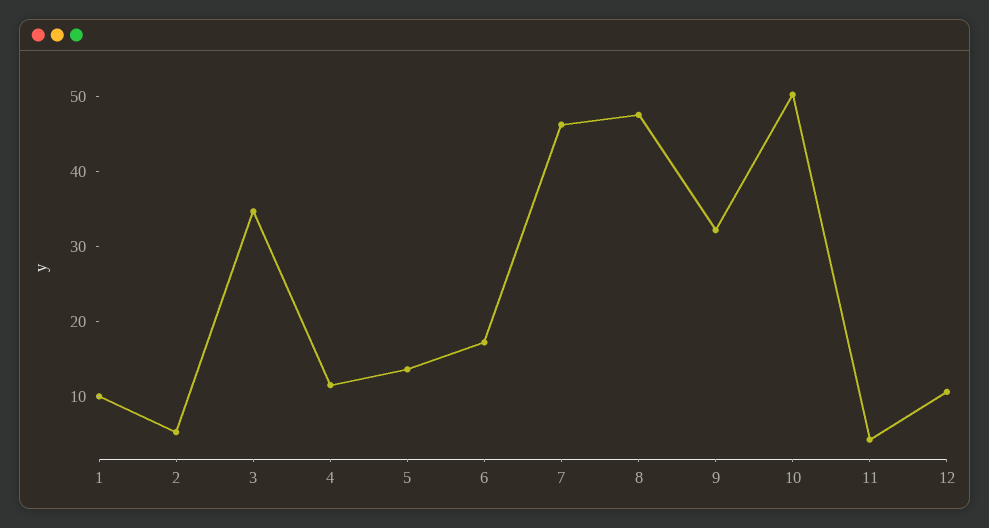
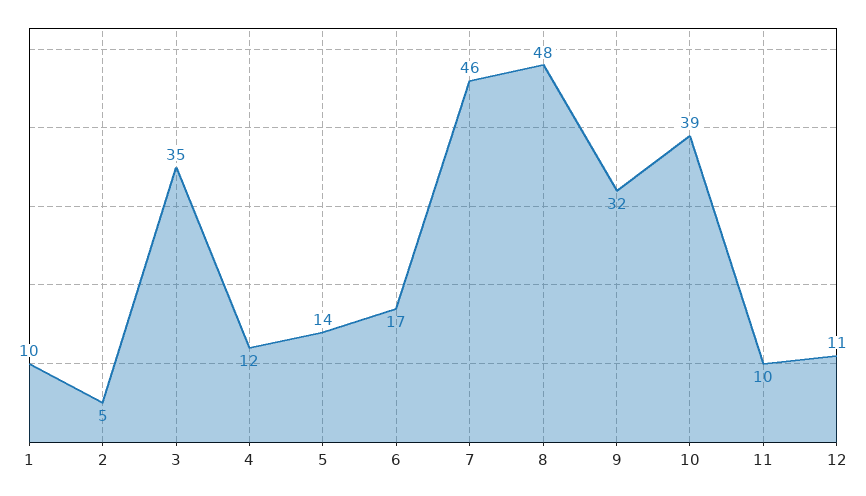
  {
    "1": 10,
    "2": 5,
    "3": 35,
    "4": 12,
    "5": 14,
    "6": 17,
    "7": 46,
    "8": 48,
    "9": 32,
-   "10": 50,
+   "10": 39,
-   "11": 4,
+   "11": 10,
    "12": 11
  }

